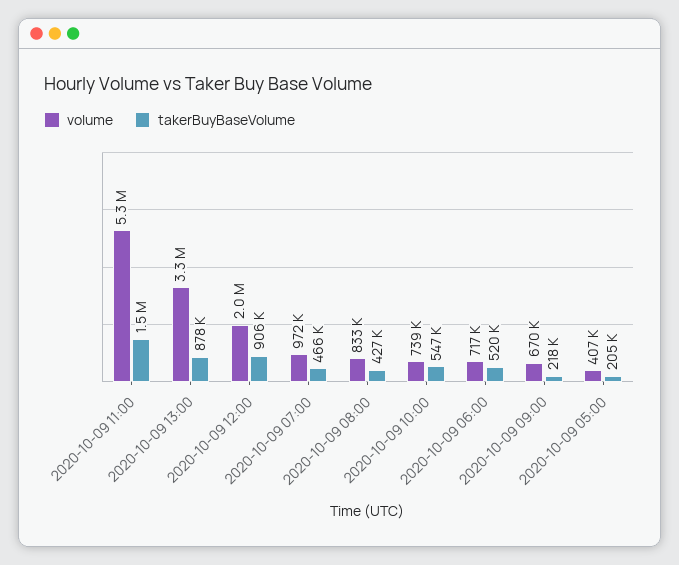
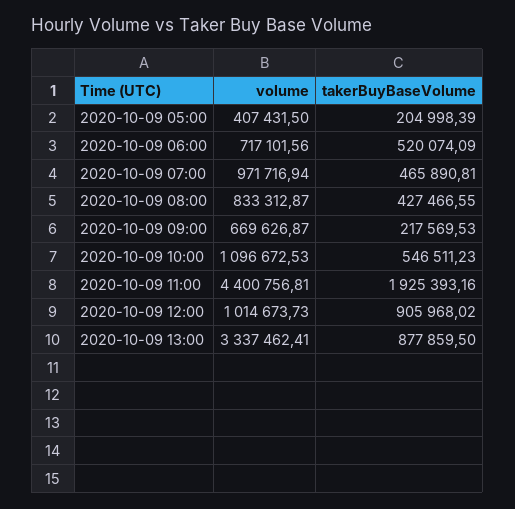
  {
    "volume": {
-     "2020-10-09 11:00": 5300000,
+     "2020-10-09 11:00": 4400756.81,
      "2020-10-09 13:00": 3337462.41,
-     "2020-10-09 12:00": 2000000,
+     "2020-10-09 12:00": 1014673.73,
      "2020-10-09 07:00": 971716.94,
      "2020-10-09 08:00": 833312.87,
-     "2020-10-09 10:00": 739000,
+     "2020-10-09 10:00": 1096672.53,
      "2020-10-09 06:00": 717101.56,
      "2020-10-09 09:00": 669626.87,
      "2020-10-09 05:00": 407431.5
    },
    "takerBuyBaseVolume": {
-     "2020-10-09 11:00": 1500000,
+     "2020-10-09 11:00": 1925393.16,
      "2020-10-09 13:00": 877859.5,
      "2020-10-09 12:00": 905968.02,
      "2020-10-09 07:00": 465890.81,
      "2020-10-09 08:00": 427466.55,
      "2020-10-09 10:00": 546511.23,
      "2020-10-09 06:00": 520074.09,
      "2020-10-09 09:00": 217569.53,
      "2020-10-09 05:00": 204998.39
    }
  }

